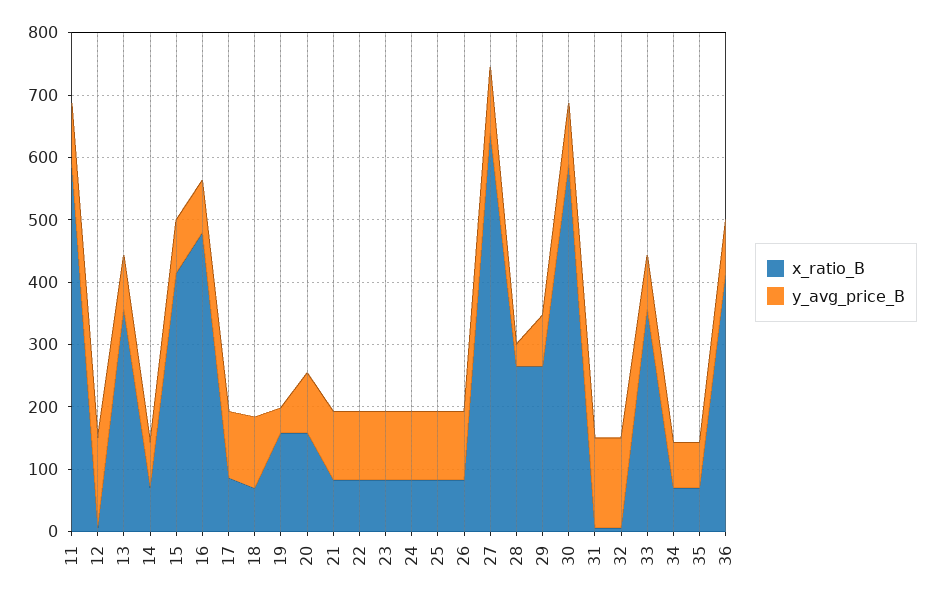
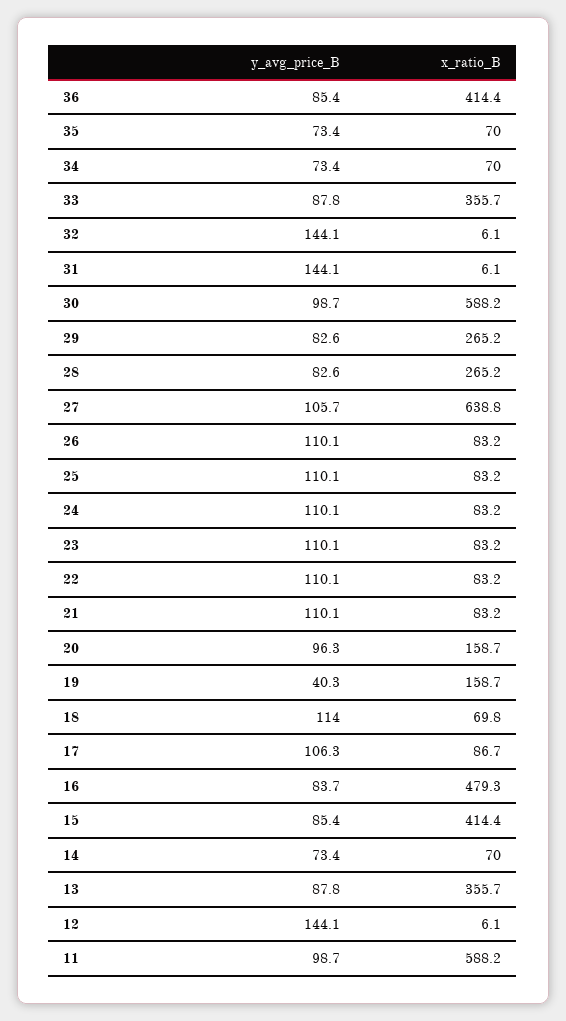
  {
    "x_ratio_B": {
      "11": 588.2,
      "12": 6.1,
      "13": 355.7,
      "14": 70,
      "15": 414.4,
      "16": 479.3,
      "17": 86.7,
      "18": 69.8,
      "19": 158.7,
      "20": 158.7,
      "21": 83.2,
      "22": 83.2,
      "23": 83.2,
      "24": 83.2,
      "25": 83.2,
      "26": 83.2,
      "27": 638.8,
      "28": 265.2,
      "29": 265.2,
      "30": 588.2,
      "31": 6.1,
      "32": 6.1,
      "33": 355.7,
      "34": 70,
      "35": 70,
      "36": 414.4
    },
    "y_avg_price_B": {
      "11": 98.7,
      "12": 144.1,
      "13": 87.8,
      "14": 73.4,
      "15": 85.4,
      "16": 83.7,
      "17": 106.3,
      "18": 114,
      "19": 40.3,
      "20": 96.3,
      "21": 110.1,
      "22": 110.1,
      "23": 110.1,
      "24": 110.1,
      "25": 110.1,
      "26": 110.1,
      "27": 105.7,
-     "28": 40,
+     "28": 82.6,
      "29": 82.6,
      "30": 98.7,
      "31": 144.1,
      "32": 144.1,
      "33": 87.8,
      "34": 73.4,
      "35": 73.4,
      "36": 85.4
    }
  }

